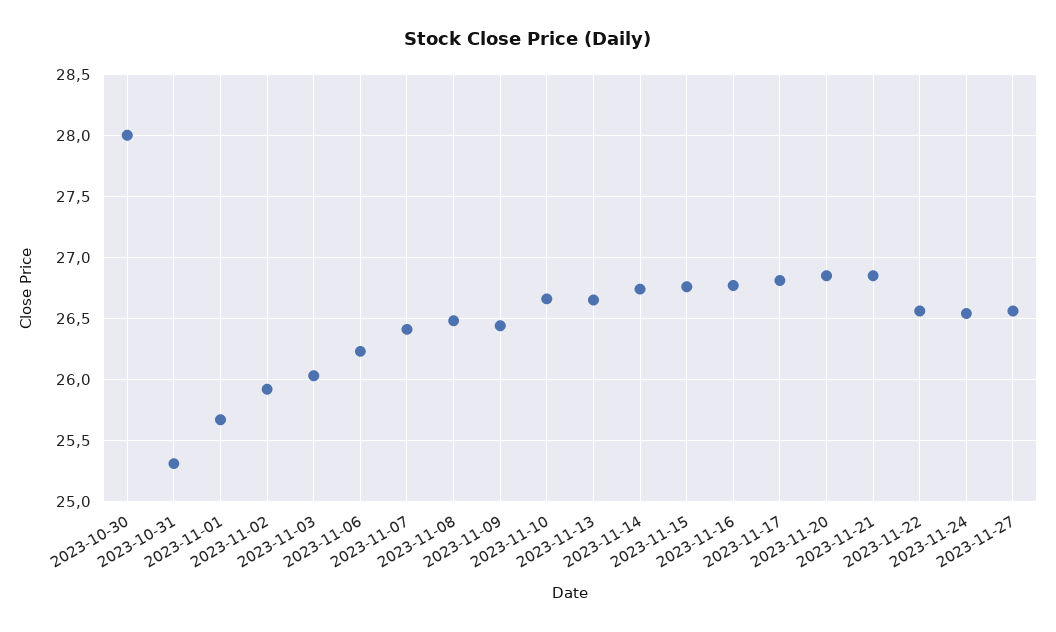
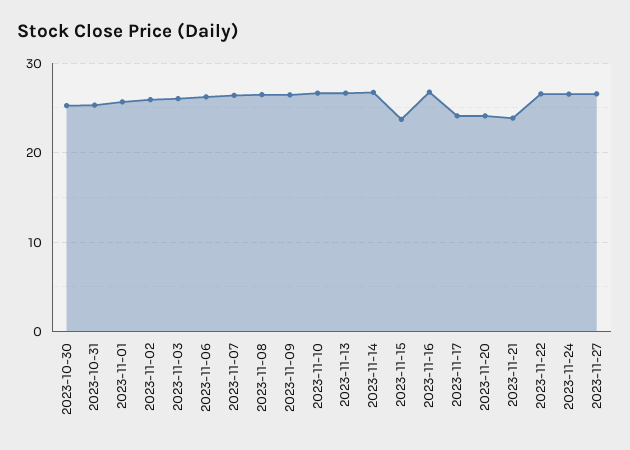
  {
-   "2023-10-30": 28,
+   "2023-10-30": 25,
    "2023-10-31": 25.3,
    "2023-11-01": 25.65,
    "2023-11-02": 25.9,
    "2023-11-03": 26.05,
    "2023-11-06": 26.25,
    "2023-11-07": 26.4,
    "2023-11-08": 26.5,
    "2023-11-09": 26.45,
    "2023-11-10": 26.65,
    "2023-11-13": 26.65,
    "2023-11-14": 26.75,
-   "2023-11-15": 26.75,
+   "2023-11-15": 24,
    "2023-11-16": 26.75,
-   "2023-11-17": 26.8,
+   "2023-11-17": 24,
-   "2023-11-20": 26.85,
+   "2023-11-20": 24,
-   "2023-11-21": 26.85,
+   "2023-11-21": 24,
    "2023-11-22": 26.55,
    "2023-11-24": 26.55,
    "2023-11-27": 26.55
  }

